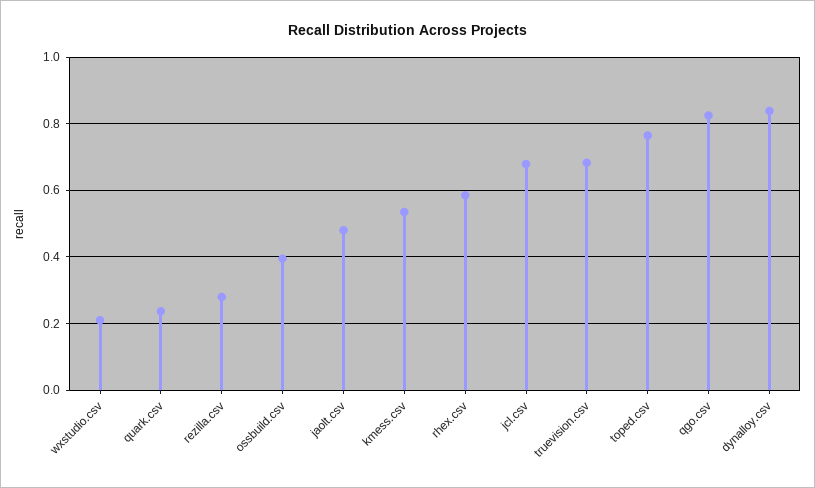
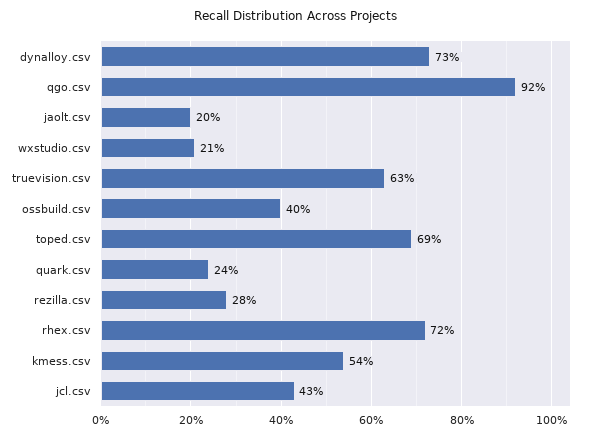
  {
    "wxstudio.csv": 0.21,
    "quark.csv": 0.24,
    "rezilla.csv": 0.28,
    "ossbuild.csv": 0.4,
-   "jaolt.csv": 0.48,
+   "jaolt.csv": 0.2,
    "kmess.csv": 0.54,
-   "rhex.csv": 0.58,
+   "rhex.csv": 0.72,
-   "jcl.csv": 0.68,
+   "jcl.csv": 0.43,
-   "truevision.csv": 0.68,
+   "truevision.csv": 0.63,
-   "toped.csv": 0.76,
+   "toped.csv": 0.69,
-   "qgo.csv": 0.82,
+   "qgo.csv": 0.92,
-   "dynalloy.csv": 0.84
+   "dynalloy.csv": 0.73
  }

